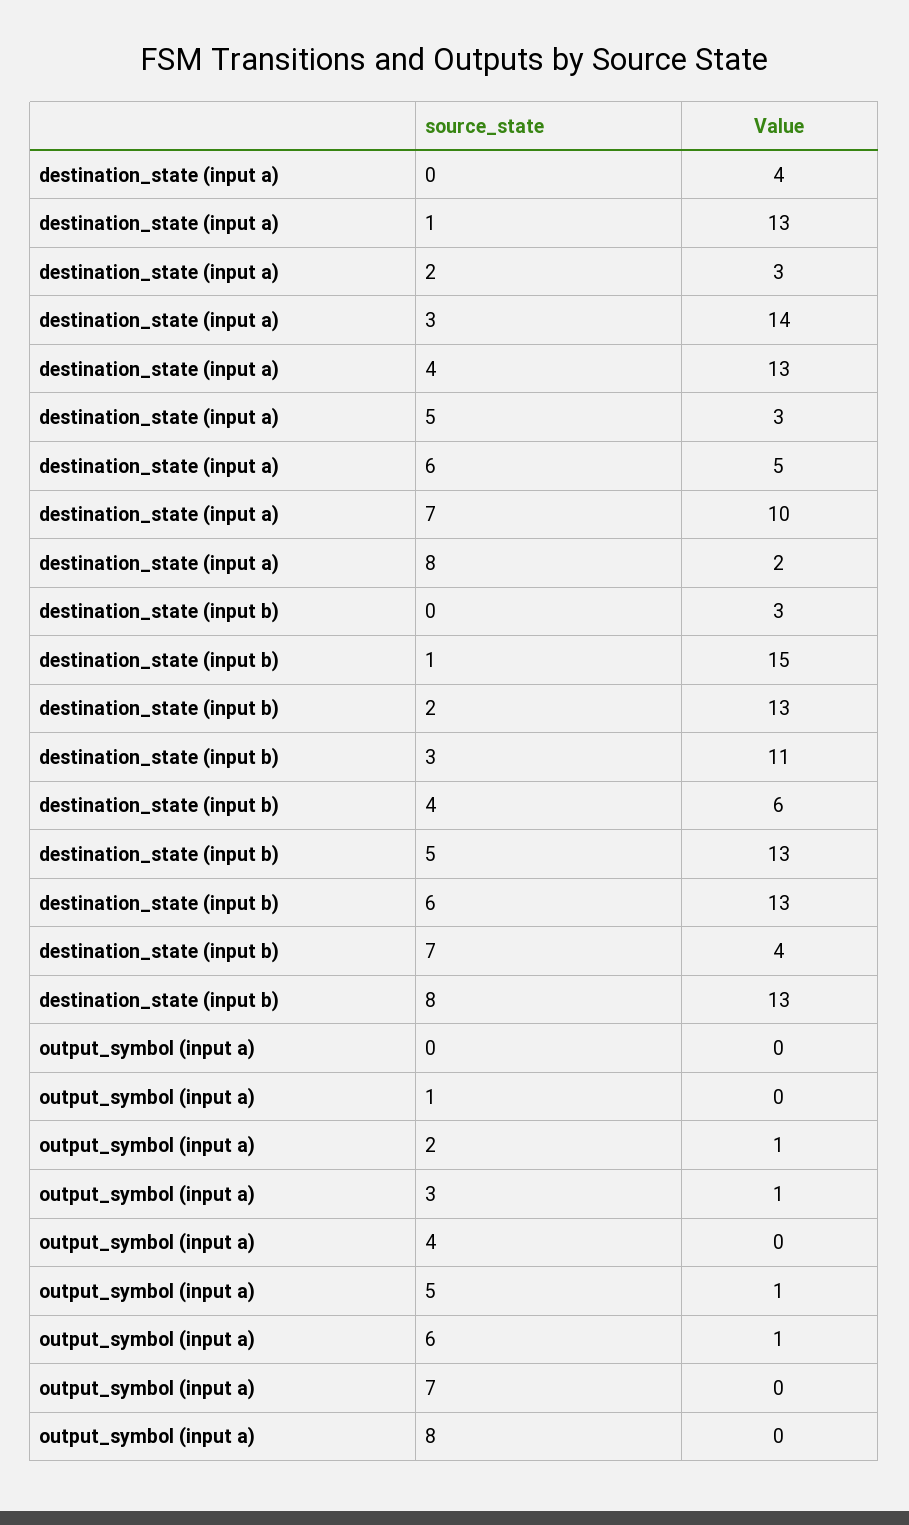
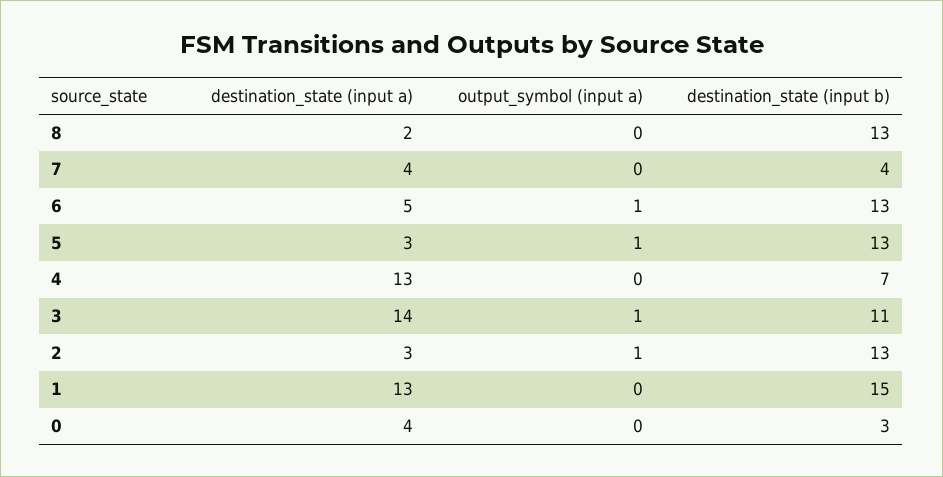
  {
    "destination_state (input a)": {
      "0": 4,
      "1": 13,
      "2": 3,
      "3": 14,
      "4": 13,
      "5": 3,
      "6": 5,
-     "7": 10,
+     "7": 4,
      "8": 2
    },
    "destination_state (input b)": {
      "0": 3,
      "1": 15,
      "2": 13,
      "3": 11,
-     "4": 6,
+     "4": 7,
      "5": 13,
      "6": 13,
      "7": 4,
      "8": 13
    },
    "output_symbol (input a)": {
      "0": 0,
      "1": 0,
      "2": 1,
      "3": 1,
      "4": 0,
      "5": 1,
      "6": 1,
      "7": 0,
      "8": 0
    }
  }

